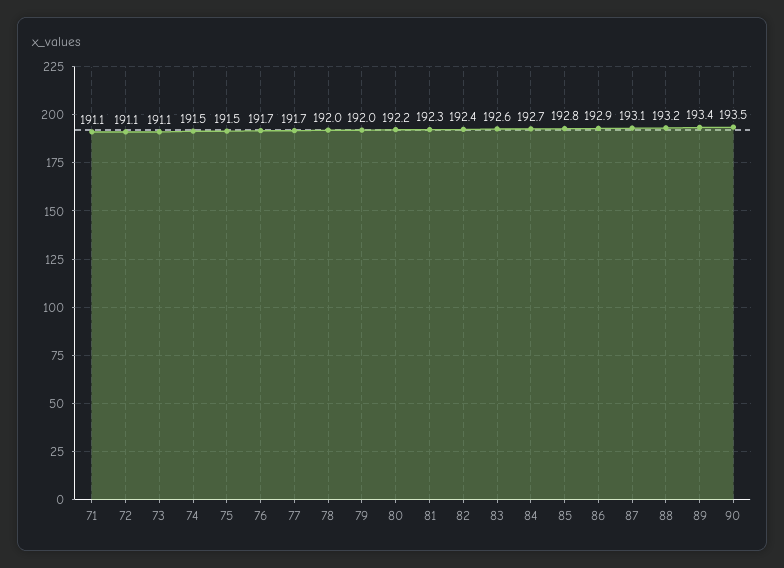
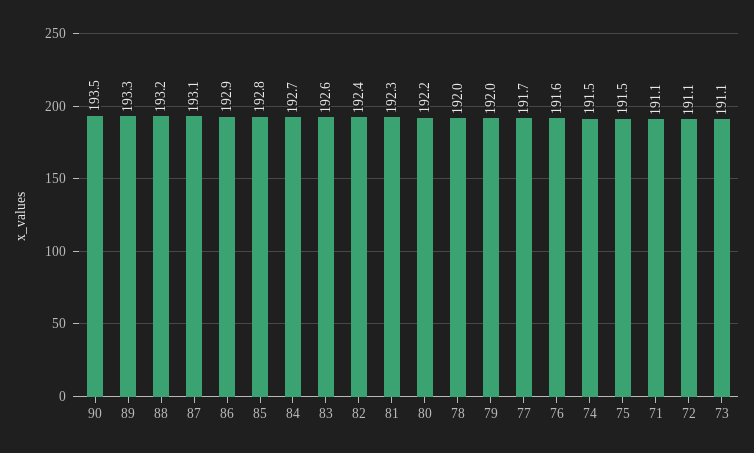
  {
    "71": 191.1,
    "72": 191.1,
    "73": 191.1,
    "74": 191.5,
    "75": 191.5,
-   "76": 191.7,
+   "76": 191.6,
    "77": 191.7,
    "78": 192,
    "79": 192,
    "80": 192.2,
    "81": 192.3,
    "82": 192.4,
    "83": 192.6,
    "84": 192.7,
    "85": 192.8,
    "86": 192.9,
    "87": 193.1,
    "88": 193.2,
-   "89": 193.4,
+   "89": 193.3,
    "90": 193.5
  }

